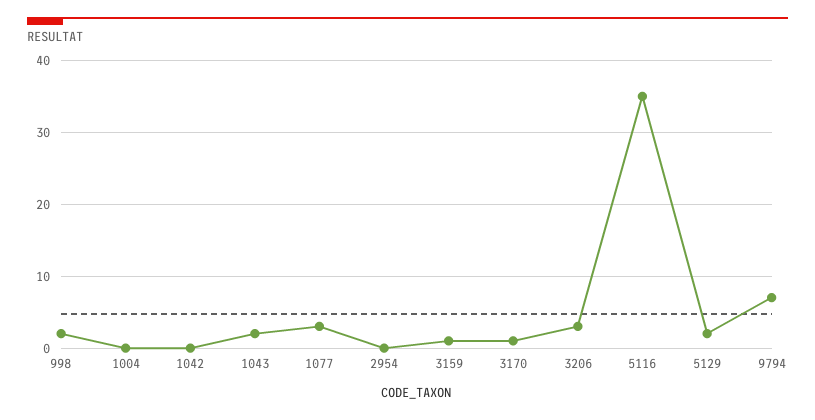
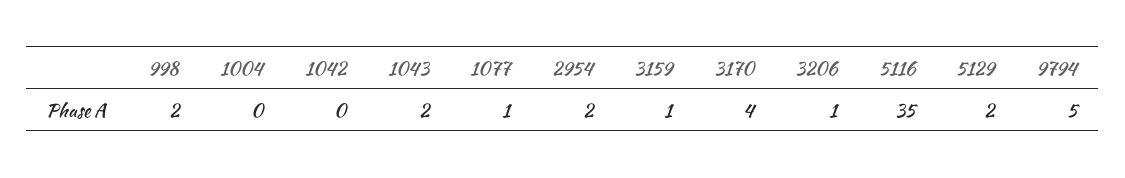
  {
    "998": 2,
    "1004": 0,
    "1042": 0,
    "1043": 2,
-   "1077": 3,
+   "1077": 1,
-   "2954": 0,
+   "2954": 2,
    "3159": 1,
-   "3170": 1,
+   "3170": 4,
-   "3206": 3,
+   "3206": 1,
    "5116": 35,
    "5129": 2,
-   "9794": 7
+   "9794": 5
  }

